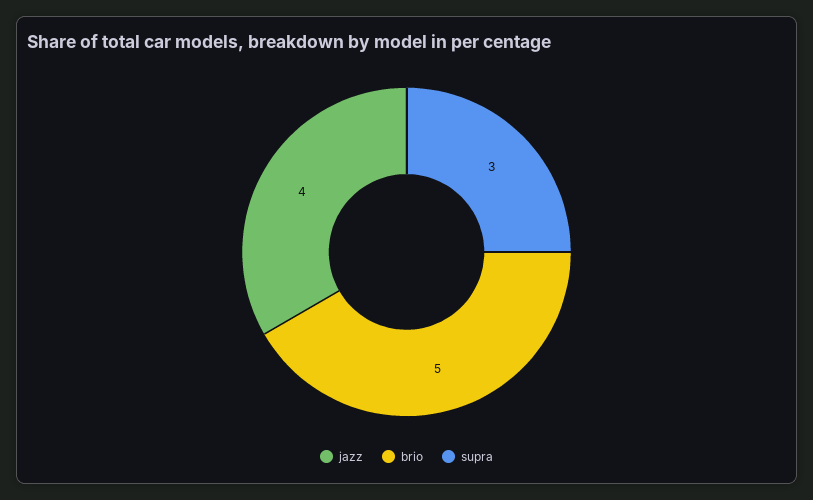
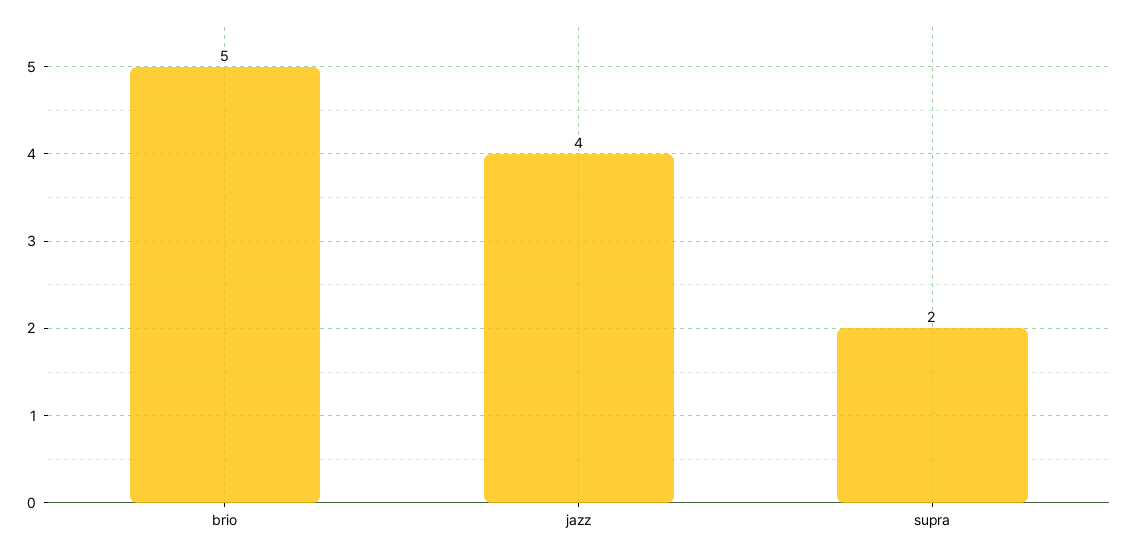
  {
    "jazz": 4,
    "brio": 5,
-   "supra": 3
+   "supra": 2
  }

